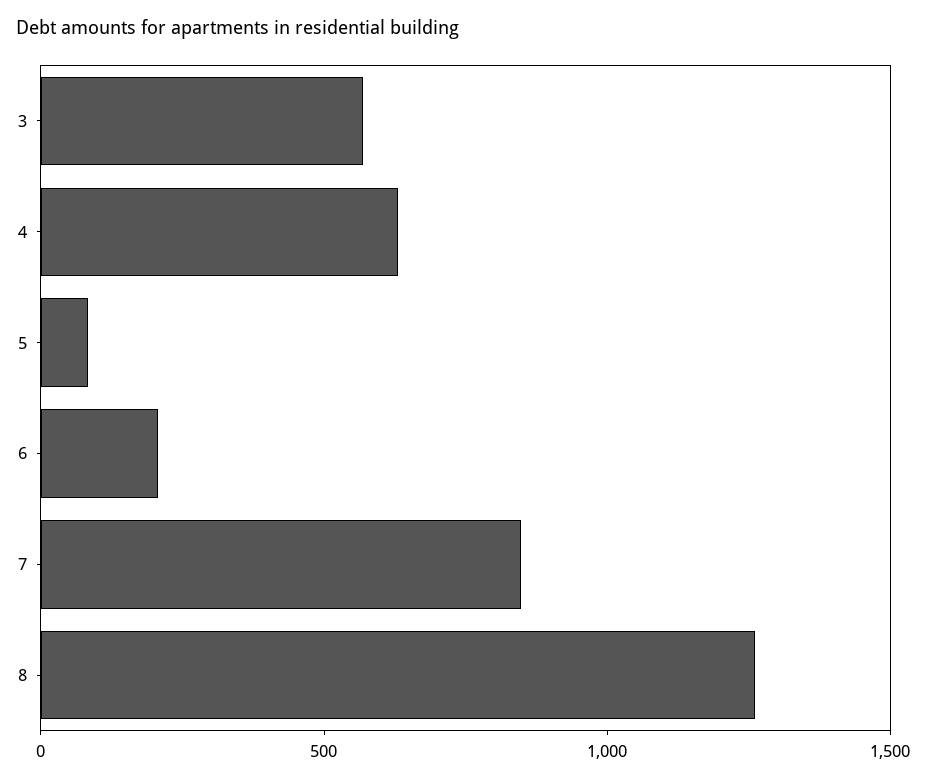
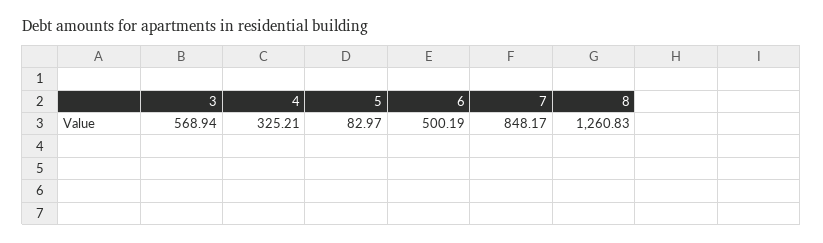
  {
    "3": 568.94,
-   "4": 600,
+   "4": 325.21,
    "5": 82.97,
-   "6": 200,
+   "6": 500.19,
    "7": 848.17,
    "8": 1260.83
  }

